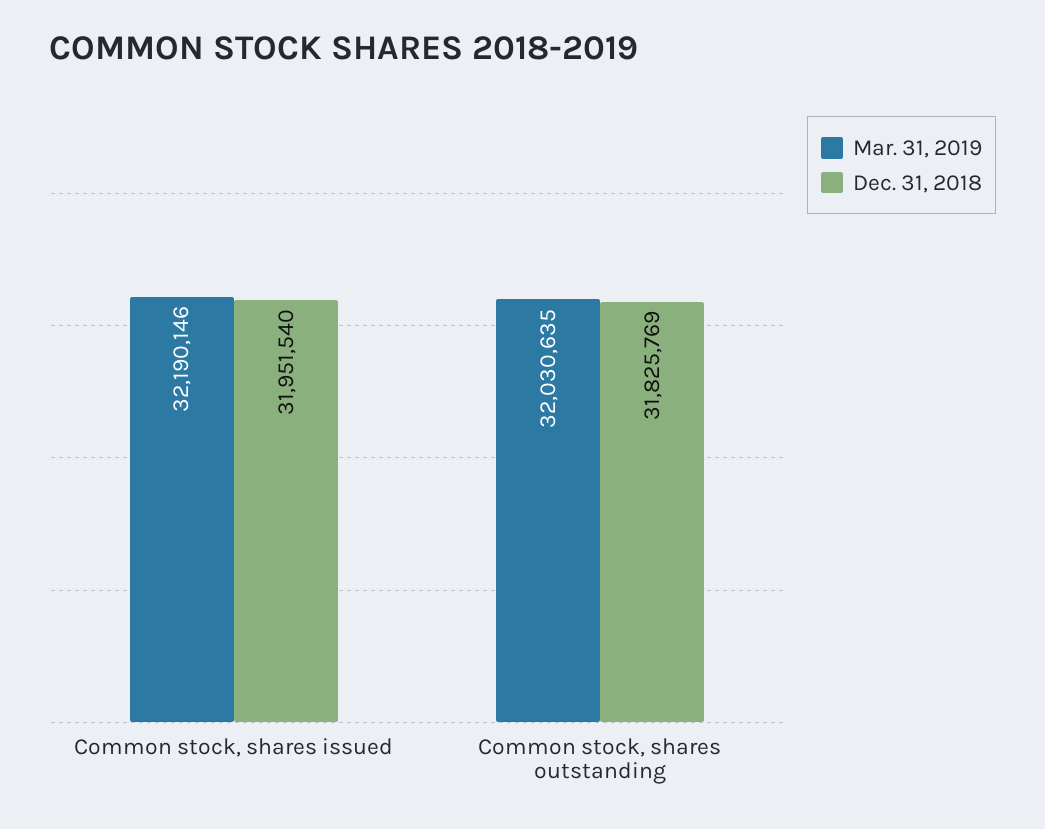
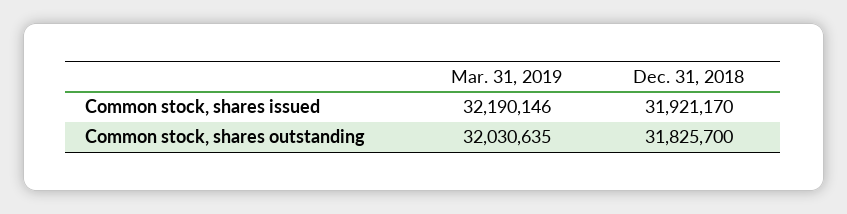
  {
    "Mar. 31, 2019": {
      "Common stock, shares issued": 32190146,
      "Common stock, shares outstanding": 32030635
    },
    "Dec. 31, 2018": {
-     "Common stock, shares issued": 31951540,
+     "Common stock, shares issued": 31921170,
-     "Common stock, shares outstanding": 31825769
+     "Common stock, shares outstanding": 31825700
    }
  }

